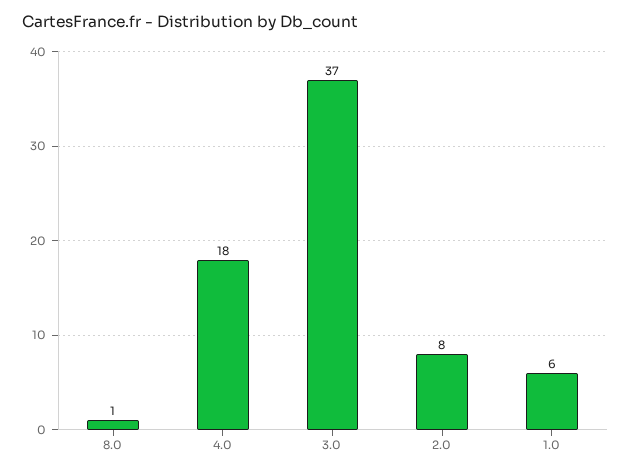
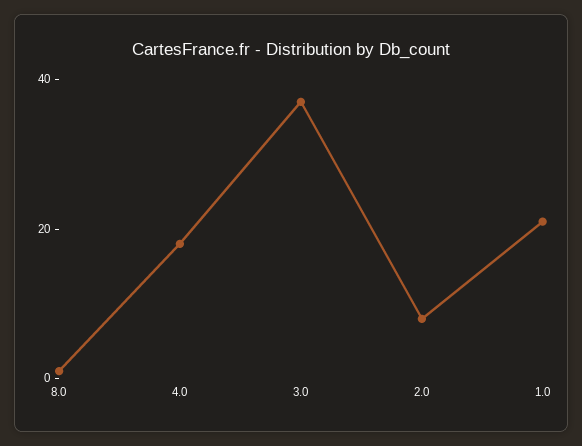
  {
    "8.0": 1,
    "4.0": 18,
    "3.0": 37,
    "2.0": 8,
-   "1.0": 6
+   "1.0": 20
  }

